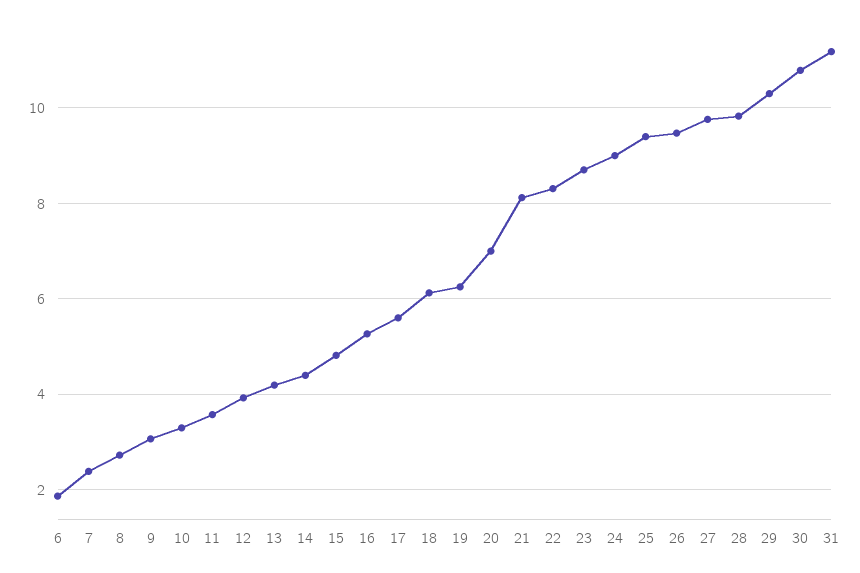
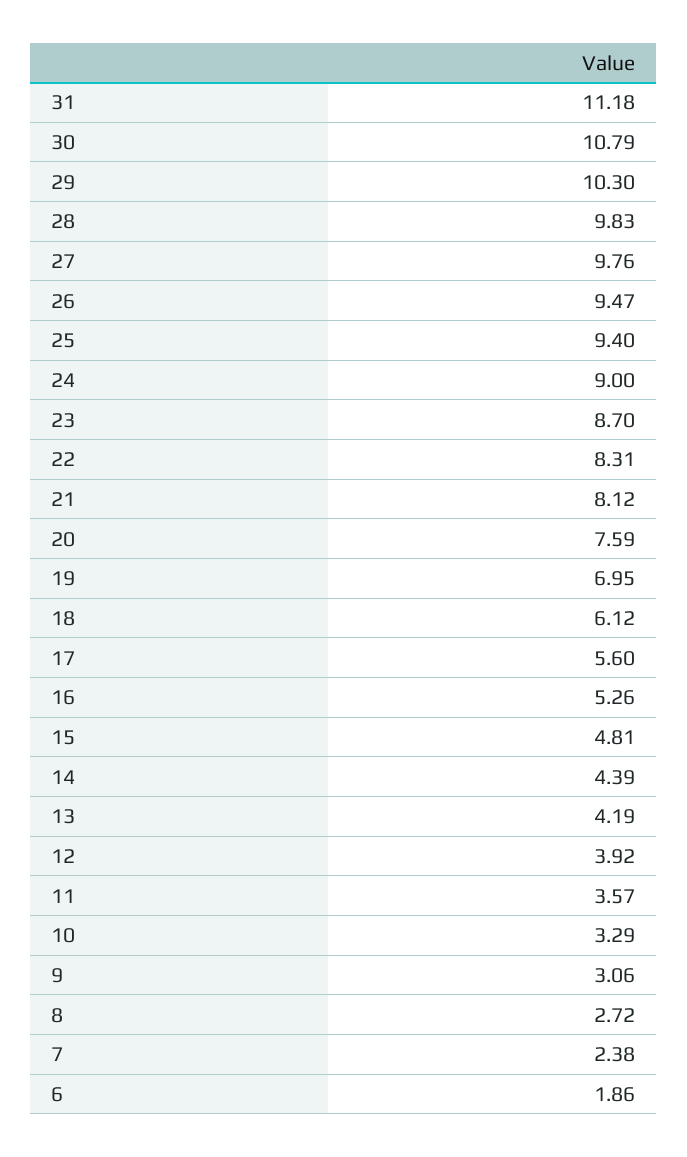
  {
    "6": 1.86,
    "7": 2.38,
    "8": 2.72,
    "9": 3.06,
    "10": 3.29,
    "11": 3.57,
    "12": 3.92,
    "13": 4.19,
    "14": 4.39,
    "15": 4.81,
    "16": 5.26,
    "17": 5.6,
    "18": 6.12,
-   "19": 6.2,
+   "19": 6.95,
-   "20": 7,
+   "20": 7.59,
    "21": 8.12,
    "22": 8.31,
    "23": 8.7,
    "24": 9,
    "25": 9.4,
    "26": 9.47,
    "27": 9.76,
    "28": 9.83,
    "29": 10.3,
    "30": 10.79,
    "31": 11.18
  }

